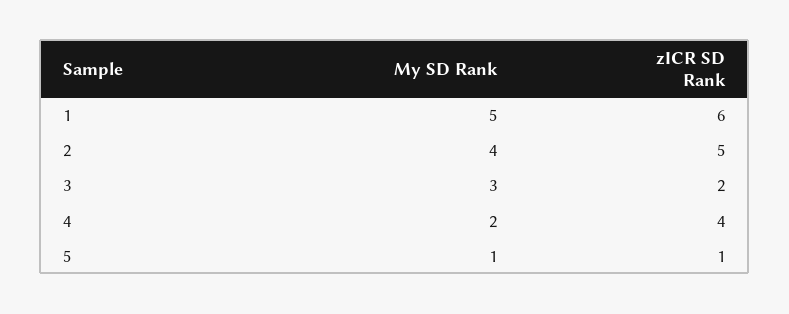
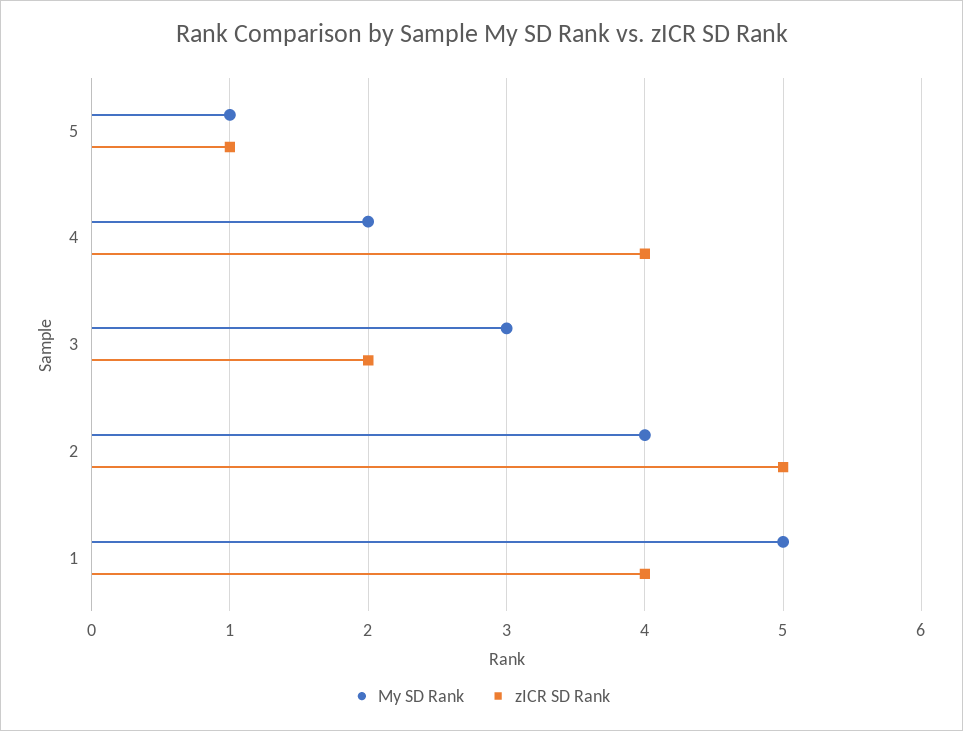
  {
    "My SD Rank": {
      "1": 5,
      "2": 4,
      "3": 3,
      "4": 2,
      "5": 1
    },
    "zICR SD Rank": {
-     "1": 6,
+     "1": 4,
      "2": 5,
      "3": 2,
      "4": 4,
      "5": 1
    }
  }

